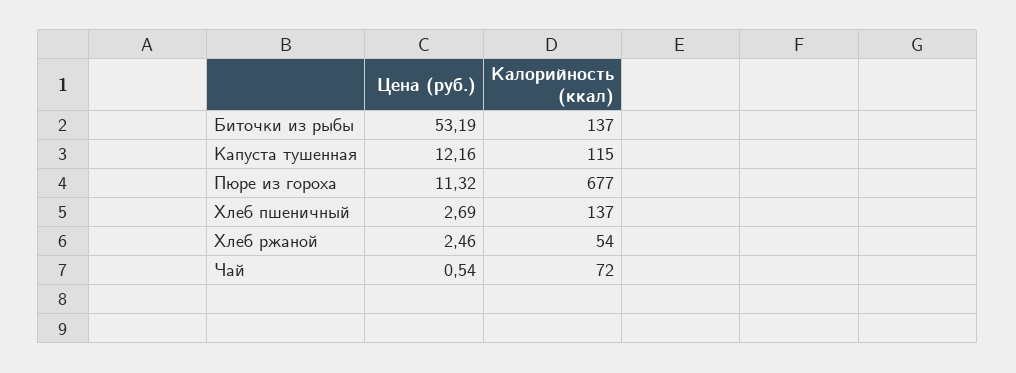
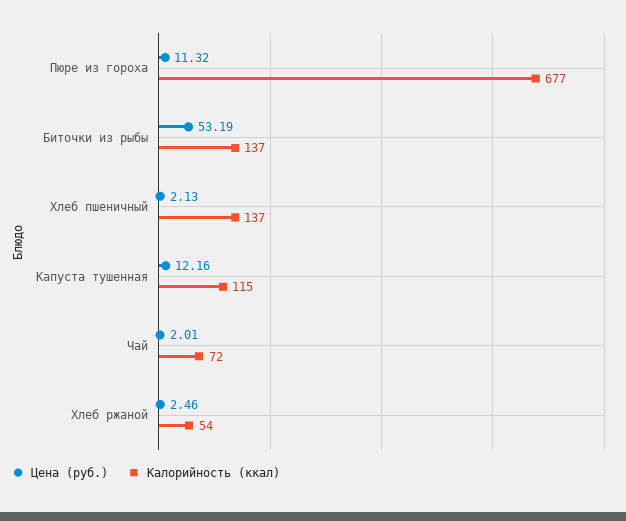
  {
    "Цена (руб.)": {
      "Биточки из рыбы": 53.19,
      "Капуста тушенная": 12.16,
      "Пюре из гороха": 11.32,
-     "Хлеб пшеничный": 2.69,
+     "Хлеб пшеничный": 2.13,
      "Хлеб ржаной": 2.46,
-     "Чай": 0.54
+     "Чай": 2.01
    },
    "Калорийность (ккал)": {
      "Биточки из рыбы": 137,
      "Капуста тушенная": 115,
      "Пюре из гороха": 677,
      "Хлеб пшеничный": 137,
      "Хлеб ржаной": 54,
      "Чай": 72
    }
  }

